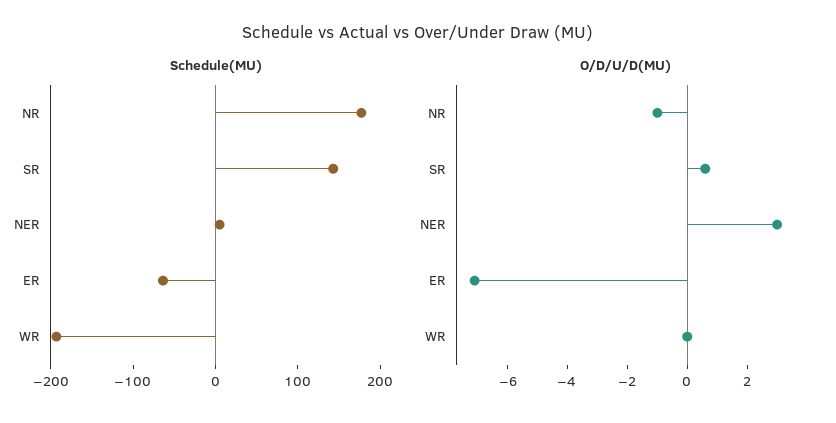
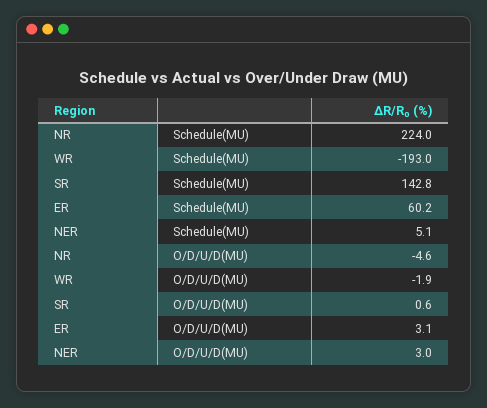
  {
    "Schedule(MU)": {
-     "NR": 180,
+     "NR": 224,
      "SR": 142.8,
      "NER": 5.1,
-     "ER": -60,
+     "ER": 60.2,
      "WR": -193
    },
    "O/D/U/D(MU)": {
-     "NR": -1,
+     "NR": -4.6,
      "SR": 0.6,
      "NER": 3,
-     "ER": -7,
+     "ER": 3.1,
-     "WR": 0
+     "WR": -1.9
    }
  }

